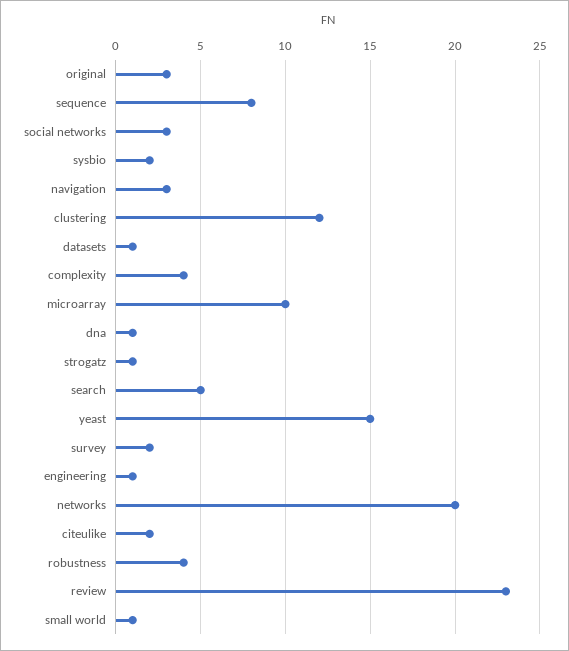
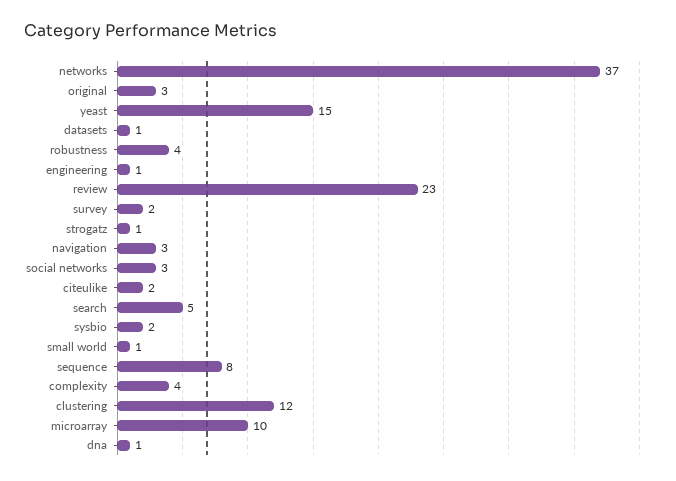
  {
    "original": 3,
    "sequence": 8,
    "social networks": 3,
    "sysbio": 2,
    "navigation": 3,
    "clustering": 12,
    "datasets": 1,
    "complexity": 4,
    "microarray": 10,
    "dna": 1,
    "strogatz": 1,
    "search": 5,
    "yeast": 15,
    "survey": 2,
    "engineering": 1,
-   "networks": 20,
+   "networks": 37,
    "citeulike": 2,
    "robustness": 4,
    "review": 23,
    "small world": 1
  }

